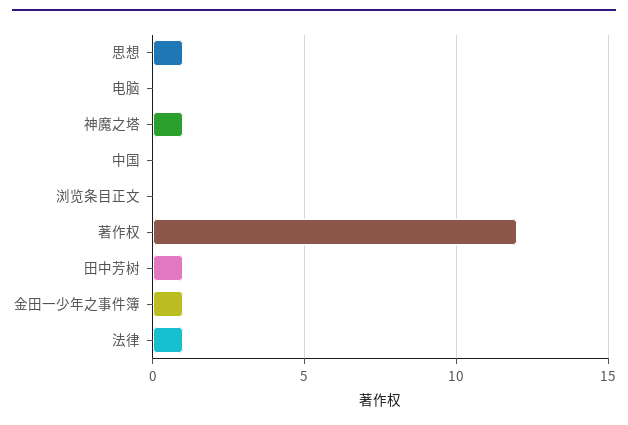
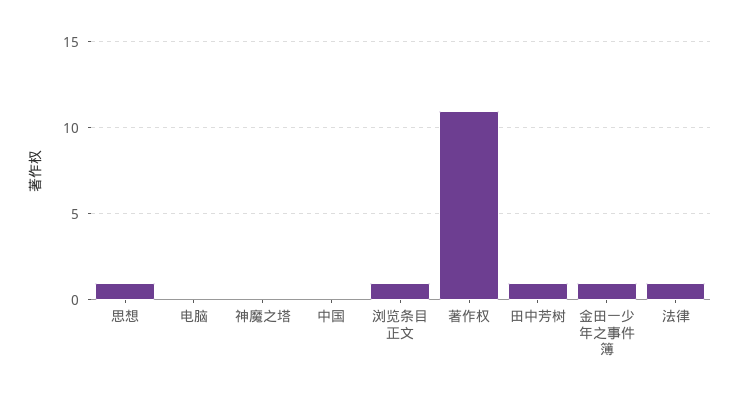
  {
    "思想": 1,
    "电脑": 0,
-   "神魔之塔": 1,
+   "神魔之塔": 0,
    "中国": 0,
-   "浏览条目正文": 0,
+   "浏览条目正文": 1,
-   "著作权": 12,
+   "著作权": 11,
    "田中芳树": 1,
    "金田一少年之事件簿": 1,
    "法律": 1
  }

